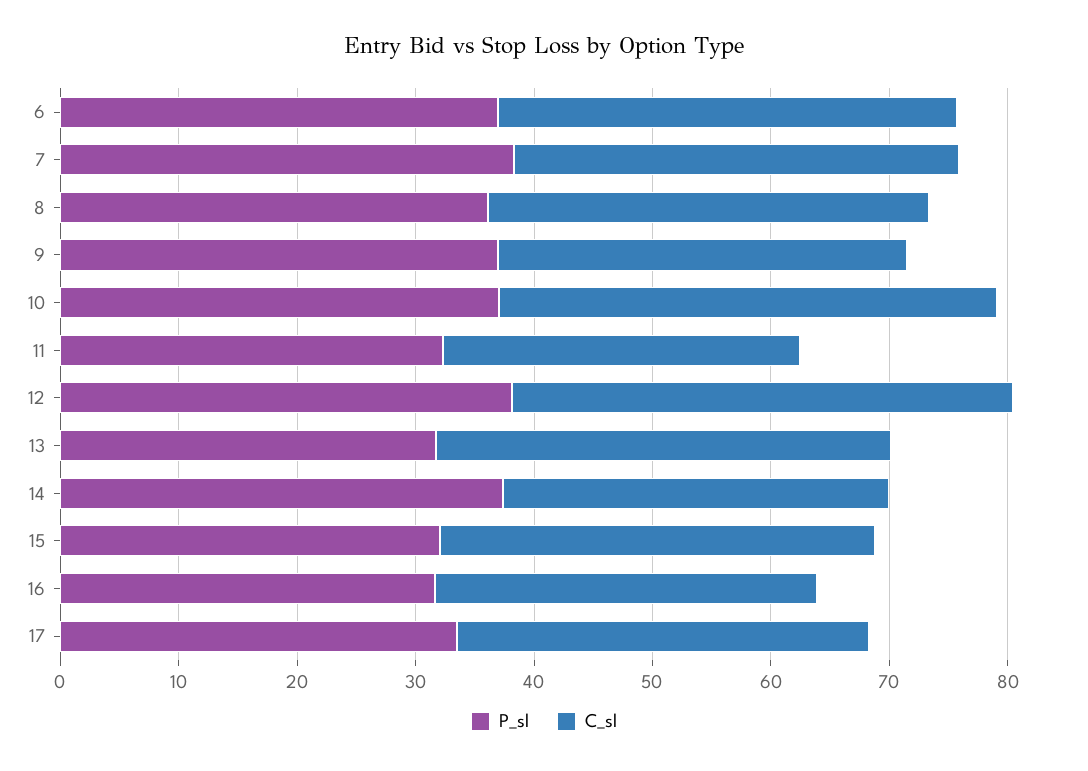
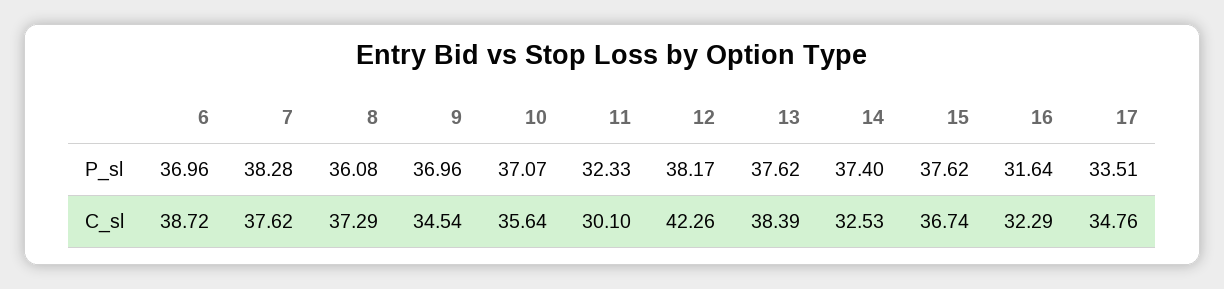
  {
    "P_sl": {
      "6": 36.96,
      "7": 38.28,
      "8": 36.08,
      "9": 36.96,
      "10": 37.07,
      "11": 32.33,
      "12": 38.17,
-     "13": 32,
+     "13": 37.62,
      "14": 37.4,
-     "15": 32,
+     "15": 37.62,
      "16": 31.64,
      "17": 33.51
    },
    "C_sl": {
      "6": 38.72,
      "7": 37.62,
      "8": 37.29,
      "9": 34.54,
-     "10": 42,
+     "10": 35.64,
      "11": 30.1,
      "12": 42.26,
      "13": 38.39,
      "14": 32.53,
      "15": 36.74,
      "16": 32.29,
      "17": 34.76
    }
  }

